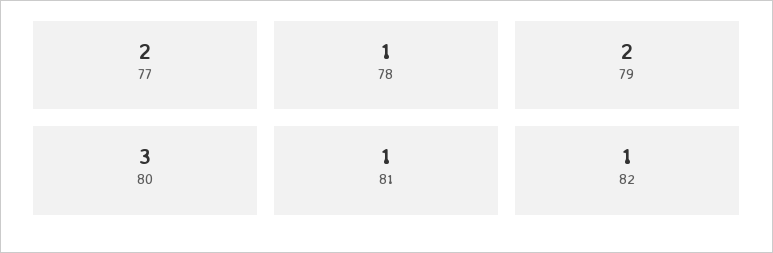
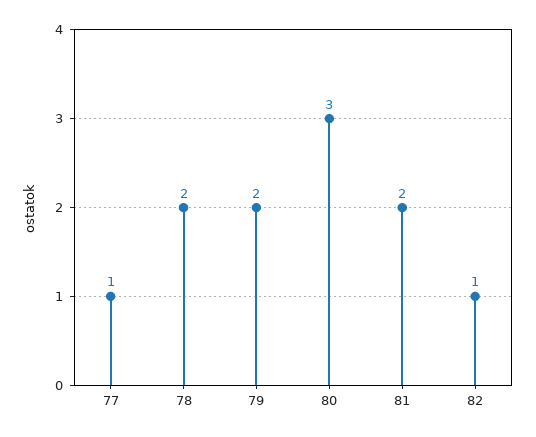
  {
-   "77": 2,
+   "77": 1,
-   "78": 1,
+   "78": 2,
    "79": 2,
    "80": 3,
-   "81": 1,
+   "81": 2,
    "82": 1
  }

